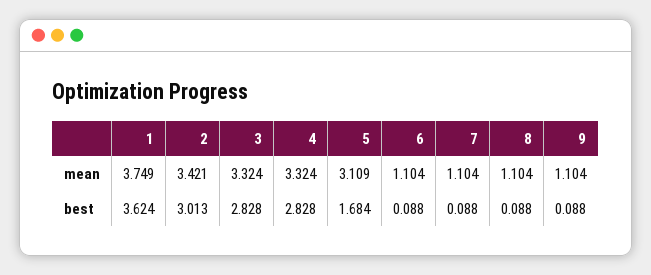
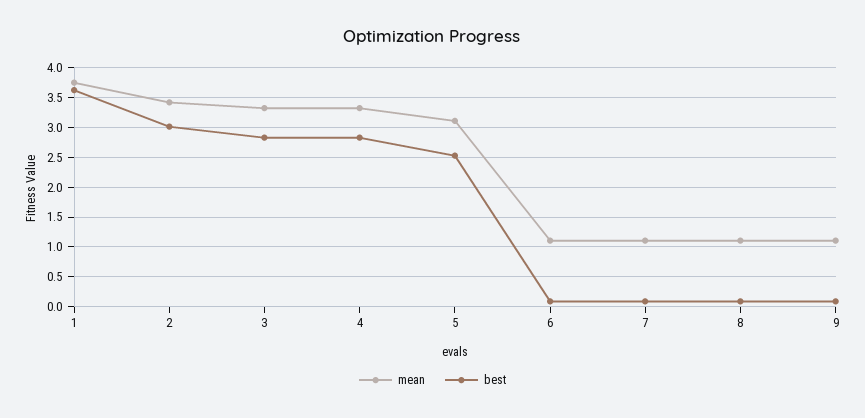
  {
    "mean": {
      "1": 3.749,
      "2": 3.421,
      "3": 3.324,
      "4": 3.324,
      "5": 3.109,
      "6": 1.104,
      "7": 1.104,
      "8": 1.104,
      "9": 1.104
    },
    "best": {
      "1": 3.624,
      "2": 3.013,
      "3": 2.828,
      "4": 2.828,
-     "5": 1.684,
+     "5": 2.5,
      "6": 0.088,
      "7": 0.088,
      "8": 0.088,
      "9": 0.088
    }
  }

